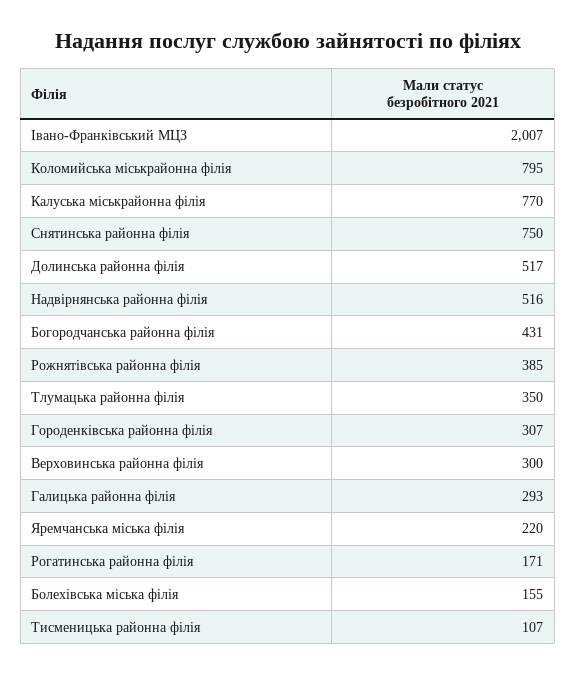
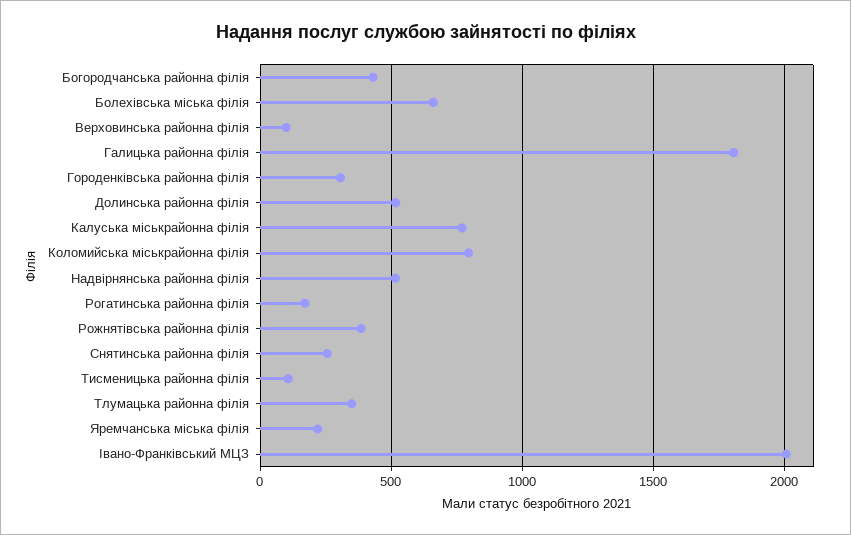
  {
    "Івано-Франківський МЦЗ": 2007,
    "Коломийська міськрайонна філія": 795,
    "Калуська міськрайонна філія": 770,
-   "Снятинська районна філія": 750,
+   "Снятинська районна філія": 250,
    "Долинська районна філія": 517,
    "Надвірнянська районна філія": 516,
    "Богородчанська районна філія": 431,
    "Рожнятівська районна філія": 385,
    "Тлумацька районна філія": 350,
    "Городенківська районна філія": 307,
-   "Верховинська районна філія": 300,
+   "Верховинська районна філія": 100,
-   "Галицька районна філія": 293,
+   "Галицька районна філія": 1800,
    "Яремчанська міська філія": 220,
    "Рогатинська районна філія": 171,
-   "Болехівська міська філія": 155,
+   "Болехівська міська філія": 650,
    "Тисменицька районна філія": 107
  }

